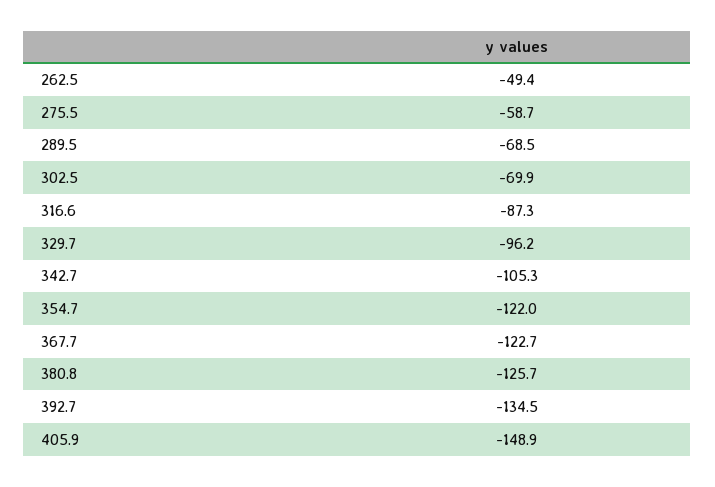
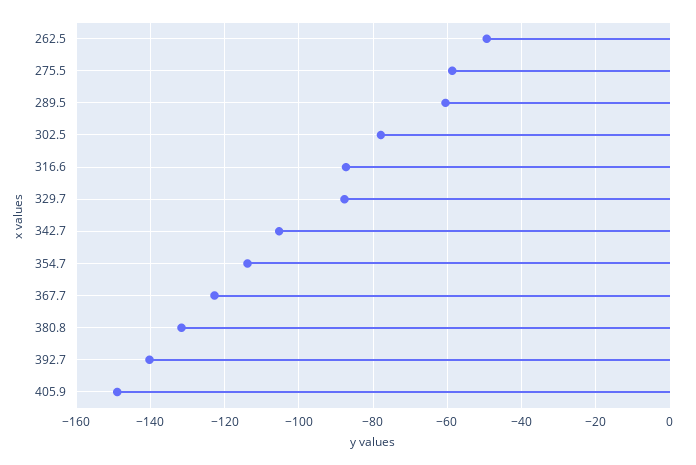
  {
    "262.5": -49.4,
    "275.5": -58.7,
-   "289.5": -68.5,
+   "289.5": -60,
-   "302.5": -69.9,
+   "302.5": -78,
    "316.6": -87.3,
-   "329.7": -96.2,
+   "329.7": -88,
    "342.7": -105.3,
-   "354.7": -122,
+   "354.7": -114,
    "367.7": -122.7,
-   "380.8": -125.7,
+   "380.8": -132,
-   "392.7": -134.5,
+   "392.7": -140,
    "405.9": -148.9
  }

